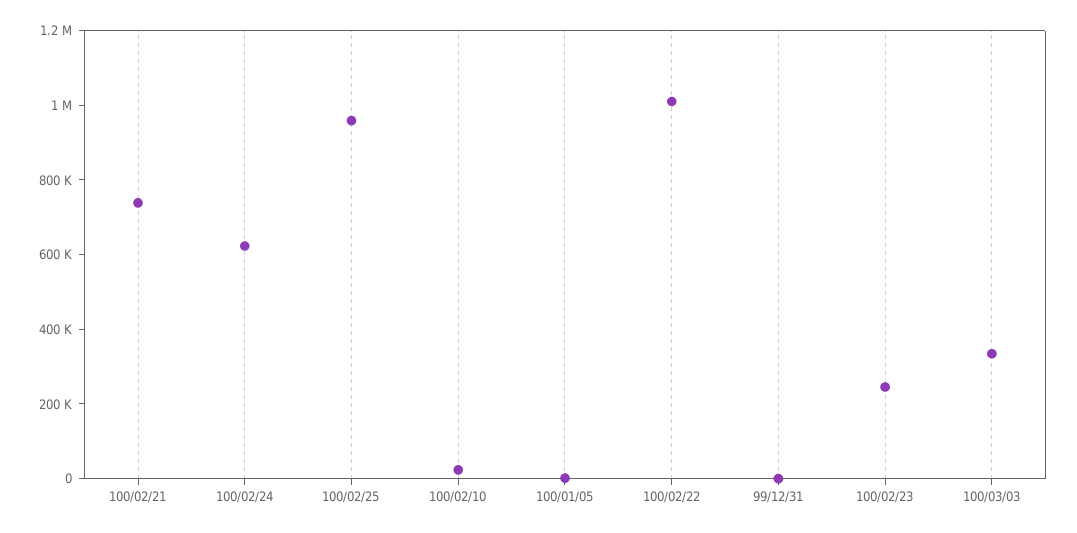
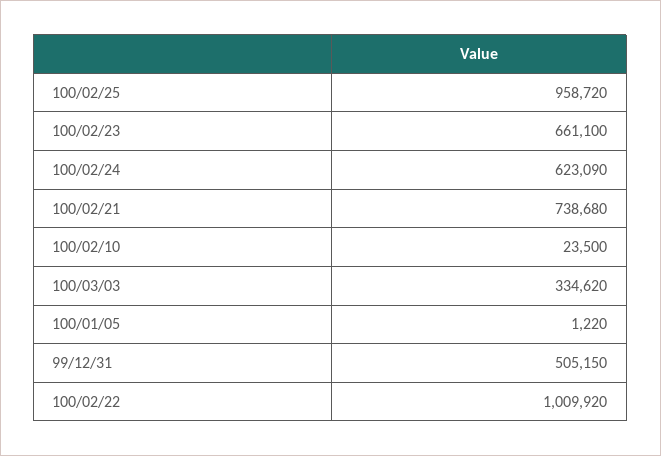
  {
    "100/02/21": 738680,
    "100/02/24": 623090,
    "100/02/25": 958720,
    "100/02/10": 23500,
    "100/01/05": 1220,
    "100/02/22": 1009920,
-   "99/12/31": 0,
+   "99/12/31": 505150,
-   "100/02/23": 250000,
+   "100/02/23": 661100,
    "100/03/03": 334620
  }

